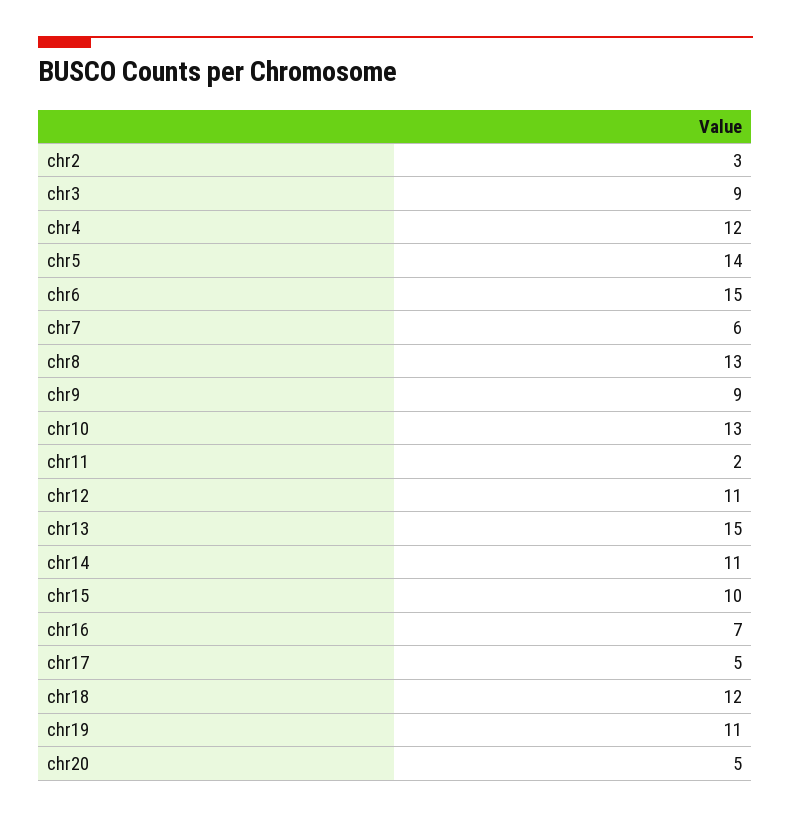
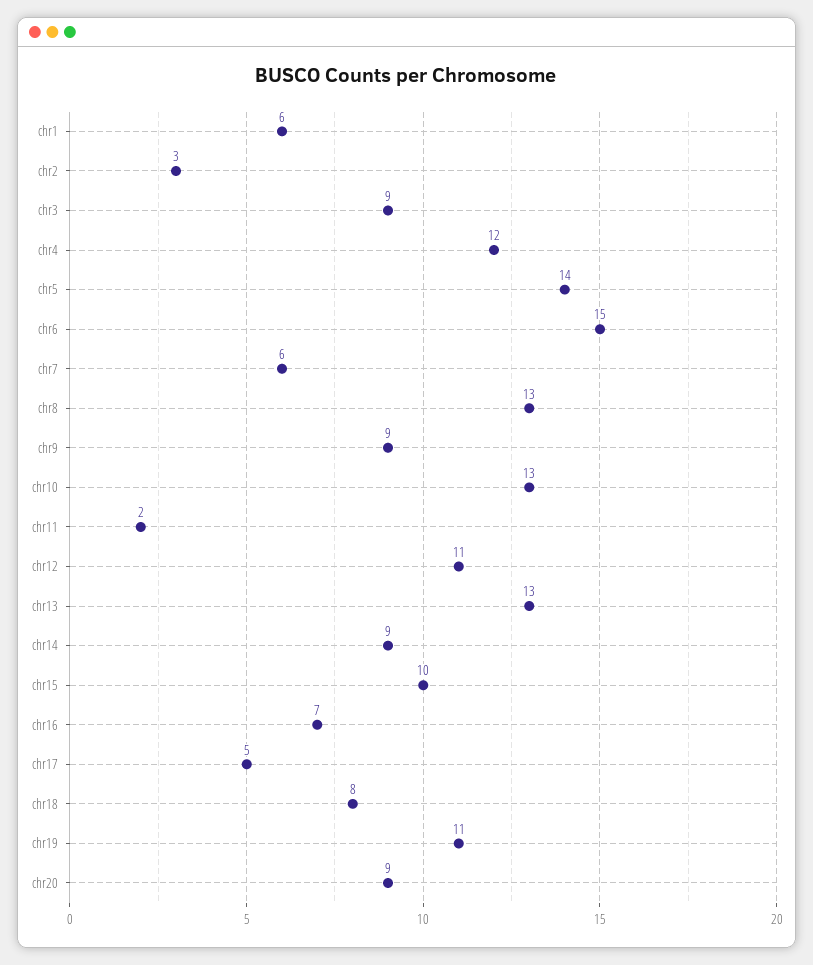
  {
    "chr2": 3,
    "chr3": 9,
    "chr4": 12,
    "chr5": 14,
    "chr6": 15,
    "chr7": 6,
    "chr8": 13,
    "chr9": 9,
    "chr10": 13,
    "chr11": 2,
    "chr12": 11,
-   "chr13": 15,
+   "chr13": 13,
-   "chr14": 11,
+   "chr14": 9,
    "chr15": 10,
    "chr16": 7,
    "chr17": 5,
-   "chr18": 12,
+   "chr18": 8,
    "chr19": 11,
-   "chr20": 5
+   "chr20": 9,
+   "chr1": 6
  }

